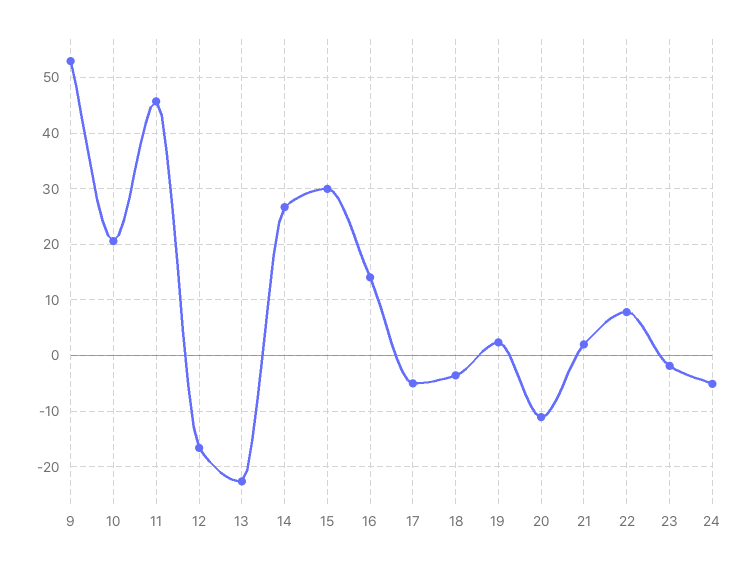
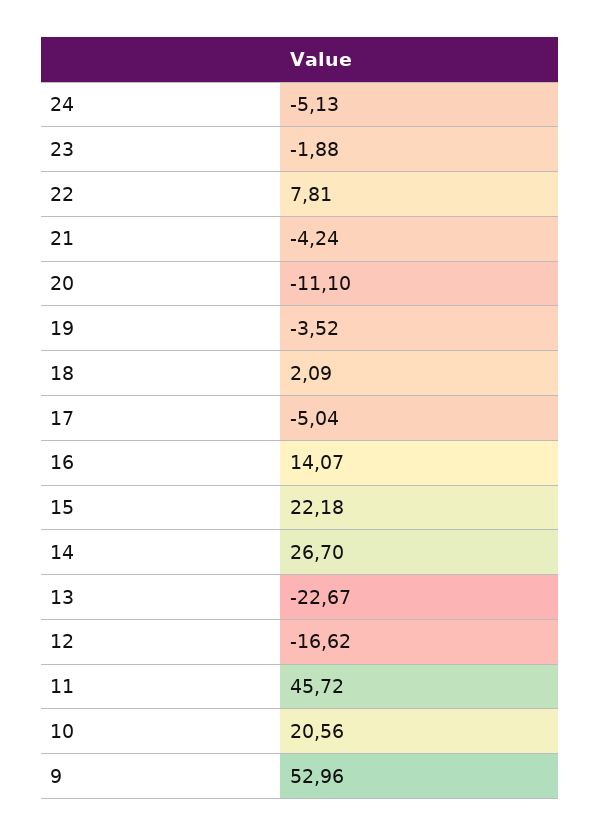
  {
    "9": 52.96,
    "10": 20.56,
    "11": 45.72,
    "12": -16.62,
    "13": -22.67,
    "14": 26.7,
-   "15": 30,
+   "15": 22.18,
    "16": 14.07,
    "17": -5.04,
-   "18": -4,
+   "18": 2.09,
-   "19": 2,
+   "19": -3.52,
    "20": -11.1,
-   "21": 2,
+   "21": -4.24,
    "22": 7.81,
    "23": -1.88,
    "24": -5.13
  }

